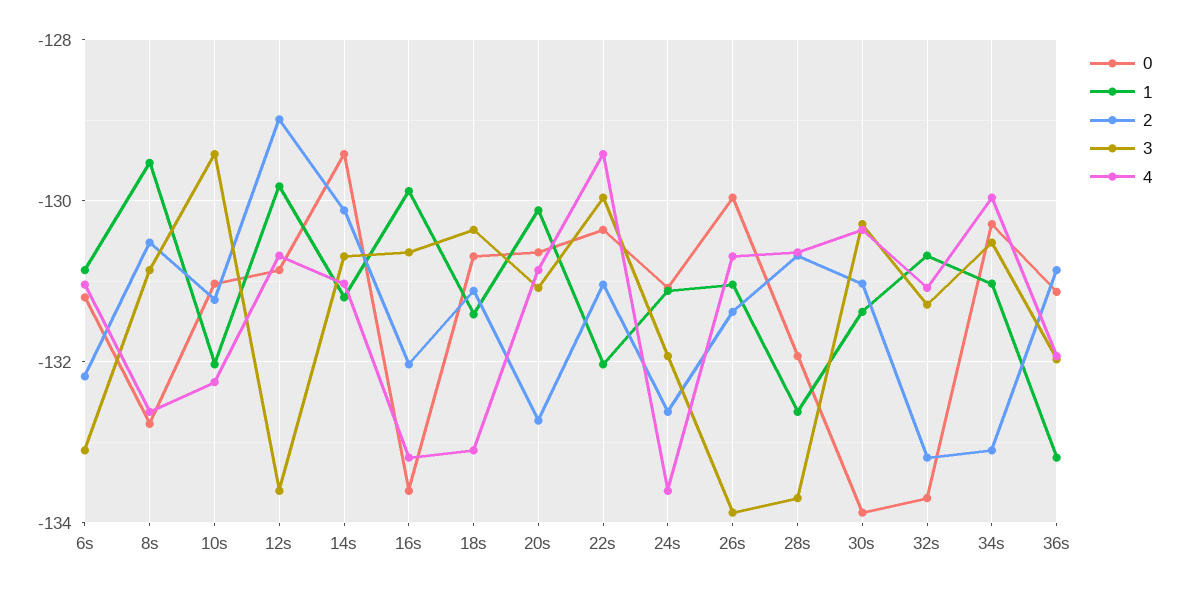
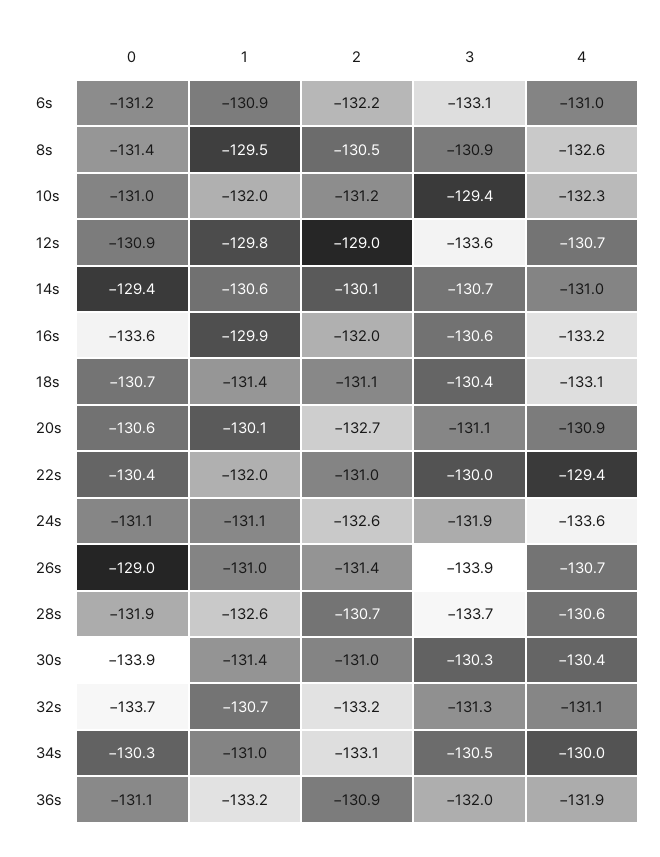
  {
    "0": {
      "6s": -131.2,
-     "8s": -132.8,
+     "8s": -131.4,
      "10s": -131,
      "12s": -130.9,
      "14s": -129.4,
      "16s": -133.6,
      "18s": -130.7,
      "20s": -130.6,
      "22s": -130.4,
      "24s": -131.1,
-     "26s": -130,
+     "26s": -129,
      "28s": -131.9,
      "30s": -133.9,
      "32s": -133.7,
      "34s": -130.3,
      "36s": -131.1
    },
    "1": {
      "6s": -130.9,
      "8s": -129.5,
      "10s": -132,
      "12s": -129.8,
-     "14s": -131.2,
+     "14s": -130.6,
      "16s": -129.9,
      "18s": -131.4,
      "20s": -130.1,
      "22s": -132,
      "24s": -131.1,
      "26s": -131,
      "28s": -132.6,
      "30s": -131.4,
      "32s": -130.7,
      "34s": -131,
      "36s": -133.2
    },
    "2": {
      "6s": -132.2,
      "8s": -130.5,
      "10s": -131.2,
      "12s": -129,
      "14s": -130.1,
      "16s": -132,
      "18s": -131.1,
      "20s": -132.7,
      "22s": -131,
      "24s": -132.6,
      "26s": -131.4,
      "28s": -130.7,
      "30s": -131,
      "32s": -133.2,
      "34s": -133.1,
      "36s": -130.9
    },
    "3": {
      "6s": -133.1,
      "8s": -130.9,
      "10s": -129.4,
      "12s": -133.6,
      "14s": -130.7,
      "16s": -130.6,
      "18s": -130.4,
      "20s": -131.1,
      "22s": -130,
      "24s": -131.9,
      "26s": -133.9,
      "28s": -133.7,
      "30s": -130.3,
      "32s": -131.3,
      "34s": -130.5,
      "36s": -132
    },
    "4": {
      "6s": -131,
      "8s": -132.6,
      "10s": -132.3,
      "12s": -130.7,
      "14s": -131,
      "16s": -133.2,
      "18s": -133.1,
      "20s": -130.9,
      "22s": -129.4,
      "24s": -133.6,
      "26s": -130.7,
      "28s": -130.6,
      "30s": -130.4,
      "32s": -131.1,
      "34s": -130,
      "36s": -131.9
    }
  }

